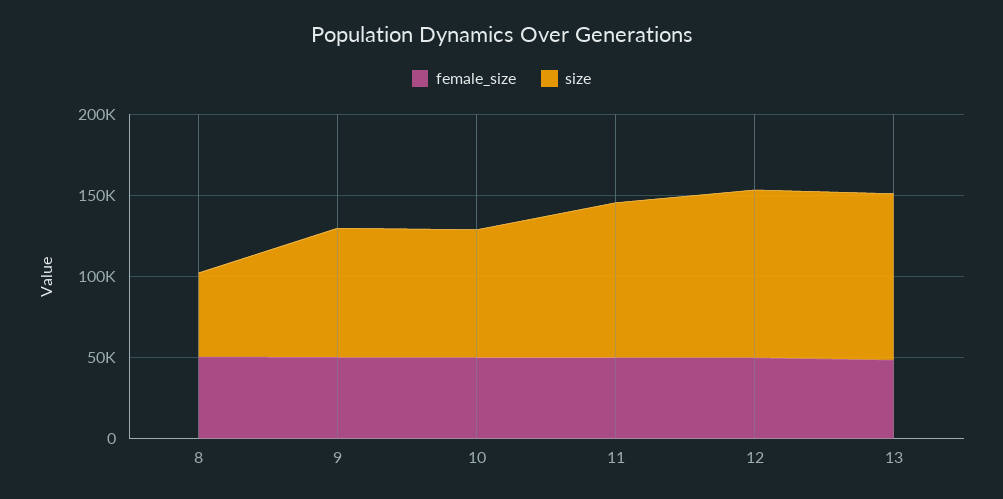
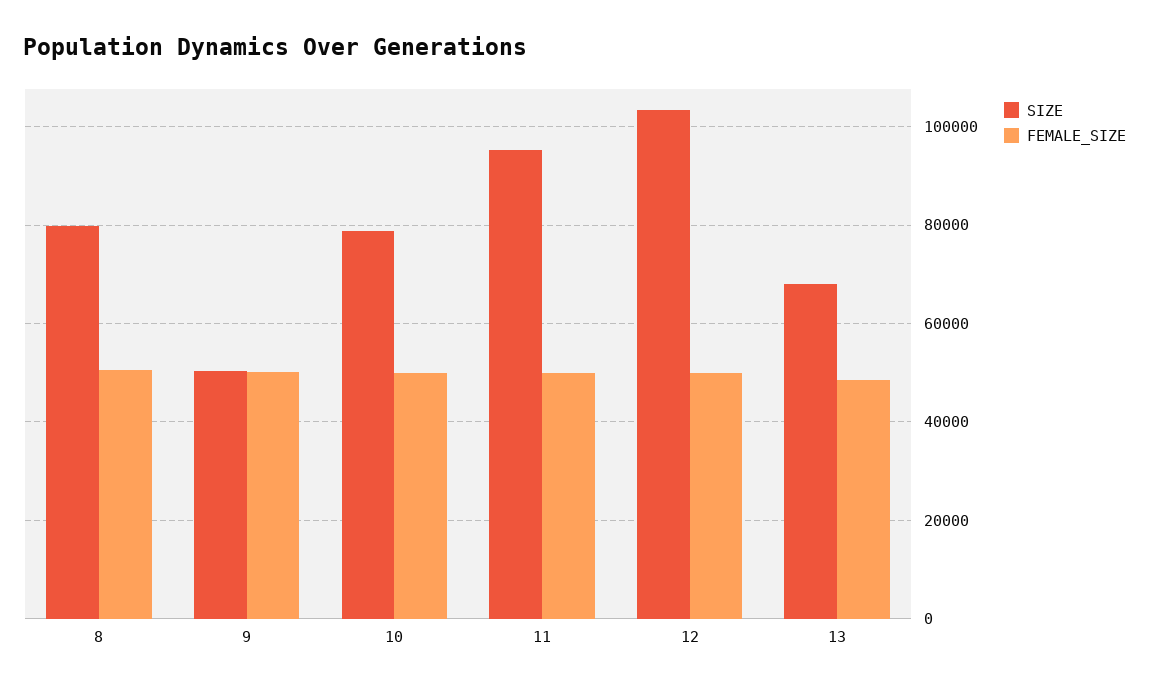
  {
    "female_size": {
      "8": 50000,
      "9": 50000,
      "10": 50000,
      "11": 50000,
      "12": 50000,
      "13": 48000
    },
    "size": {
-     "8": 50000,
+     "8": 80000,
-     "9": 80000,
+     "9": 50000,
      "10": 78000,
      "11": 96000,
      "12": 104000,
-     "13": 100000
+     "13": 68000
    }
  }

